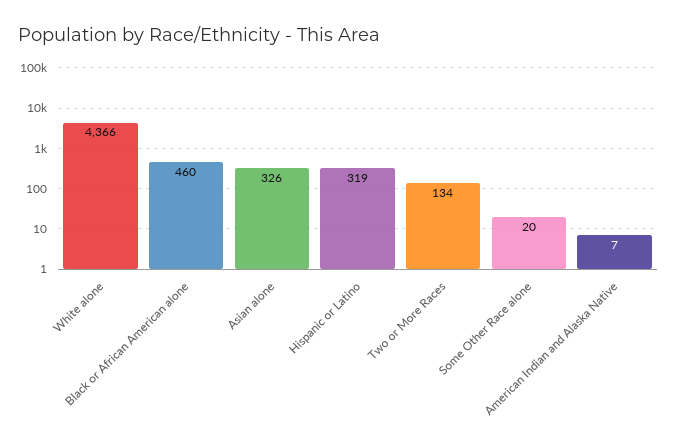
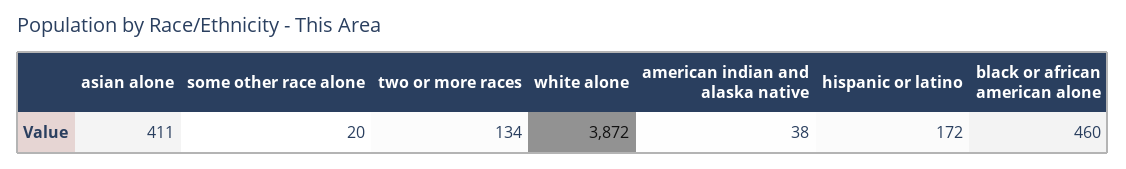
  {
-   "White alone": 4366,
+   "White alone": 3872,
    "Black or African American alone": 460,
-   "Asian alone": 326,
+   "Asian alone": 411,
-   "Hispanic or Latino": 319,
+   "Hispanic or Latino": 172,
    "Two or More Races": 134,
    "Some Other Race alone": 20,
-   "American Indian and Alaska Native": 7
+   "American Indian and Alaska Native": 38
  }

